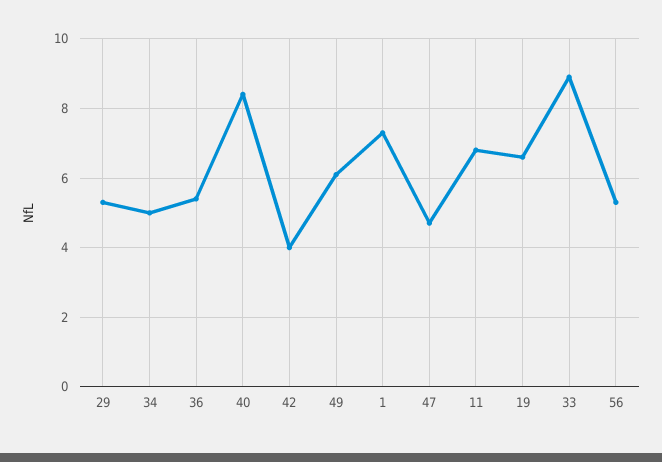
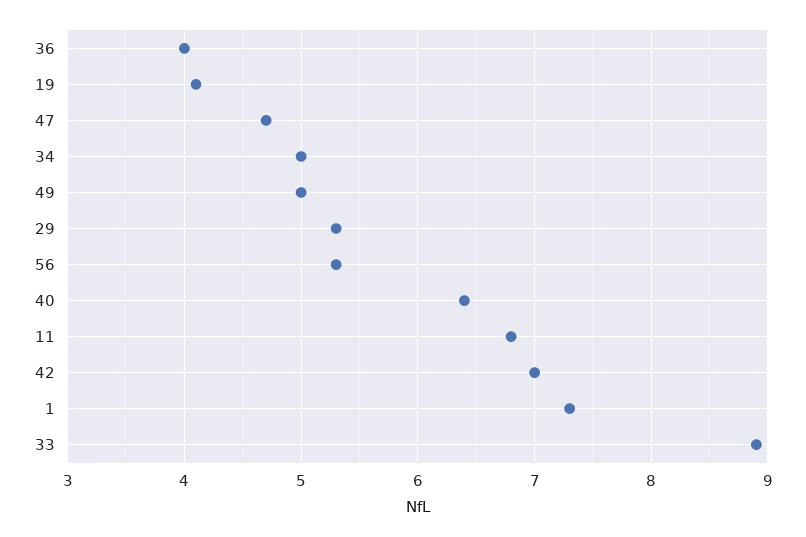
  {
    "29": 5.3,
    "34": 5,
-   "36": 5.5,
+   "36": 4,
-   "40": 8.5,
+   "40": 6.4,
-   "42": 4,
+   "42": 7,
-   "49": 6,
+   "49": 5,
    "1": 7.3,
    "47": 4.7,
    "11": 6.8,
-   "19": 6.5,
+   "19": 4.1,
    "33": 8.9,
    "56": 5.3
  }

